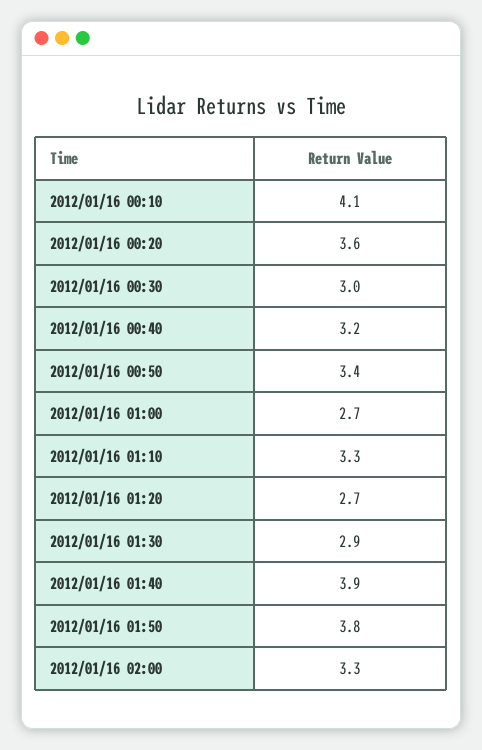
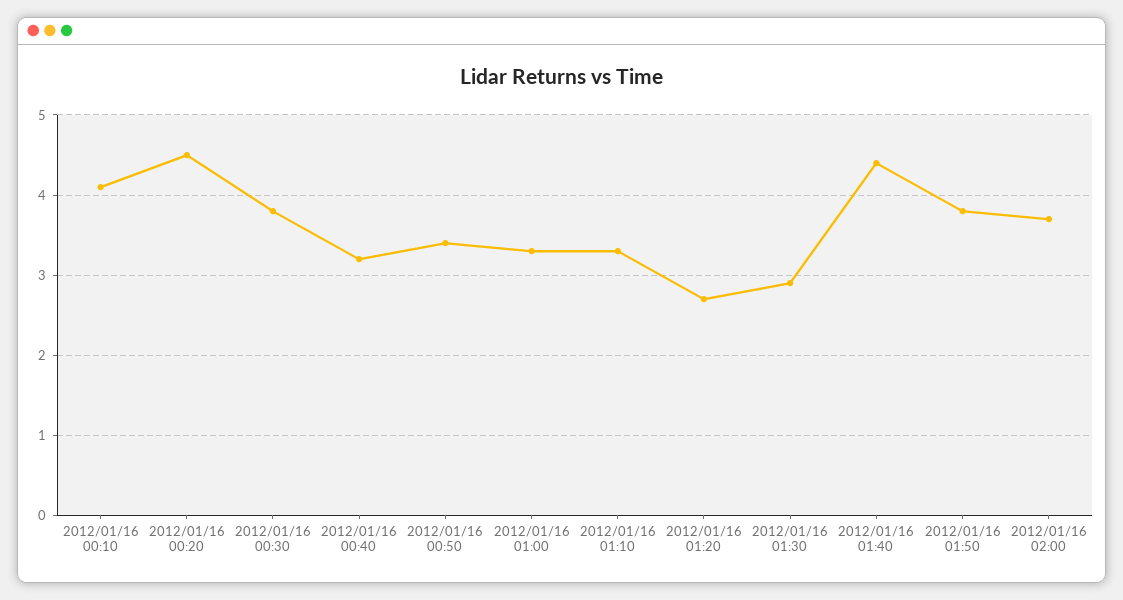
  {
    "2012/01/16 00:10": 4.1,
-   "2012/01/16 00:20": 3.6,
+   "2012/01/16 00:20": 4.5,
-   "2012/01/16 00:30": 3,
+   "2012/01/16 00:30": 3.8,
    "2012/01/16 00:40": 3.2,
    "2012/01/16 00:50": 3.4,
-   "2012/01/16 01:00": 2.7,
+   "2012/01/16 01:00": 3.3,
    "2012/01/16 01:10": 3.3,
    "2012/01/16 01:20": 2.7,
    "2012/01/16 01:30": 2.9,
-   "2012/01/16 01:40": 3.9,
+   "2012/01/16 01:40": 4.4,
    "2012/01/16 01:50": 3.8,
-   "2012/01/16 02:00": 3.3
+   "2012/01/16 02:00": 3.7
  }

